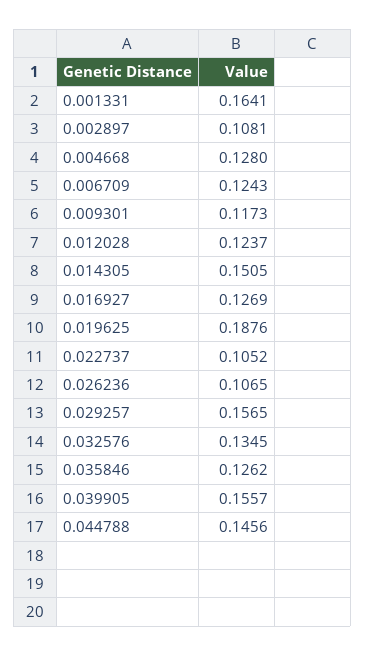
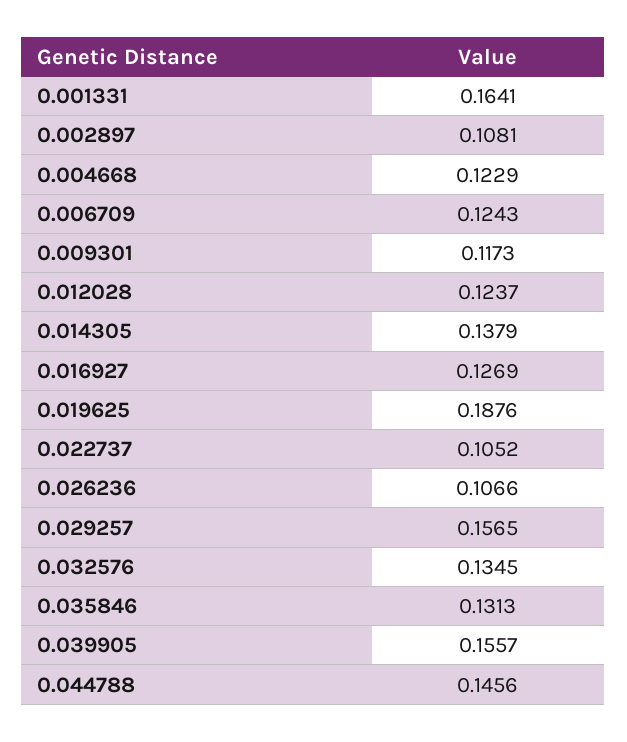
  {
    "0.001331": 0.1641,
    "0.002897": 0.1081,
-   "0.004668": 0.128,
+   "0.004668": 0.1229,
    "0.006709": 0.1243,
    "0.009301": 0.1173,
    "0.012028": 0.1237,
-   "0.014305": 0.1505,
+   "0.014305": 0.1379,
    "0.016927": 0.1269,
    "0.019625": 0.1876,
    "0.022737": 0.1052,
-   "0.026236": 0.1065,
+   "0.026236": 0.1066,
    "0.029257": 0.1565,
    "0.032576": 0.1345,
-   "0.035846": 0.1262,
+   "0.035846": 0.1313,
    "0.039905": 0.1557,
    "0.044788": 0.1456
  }

